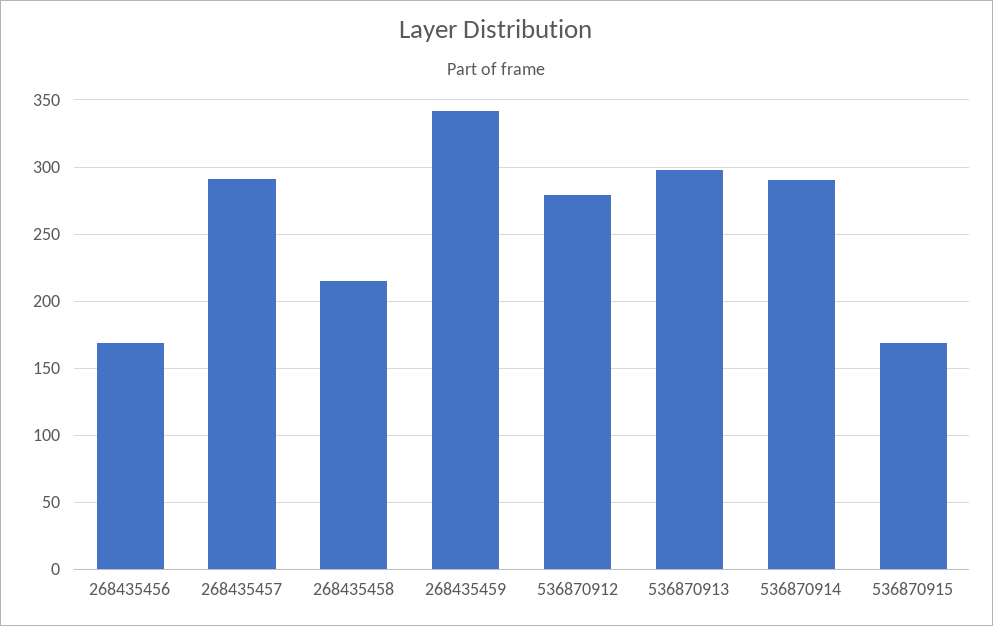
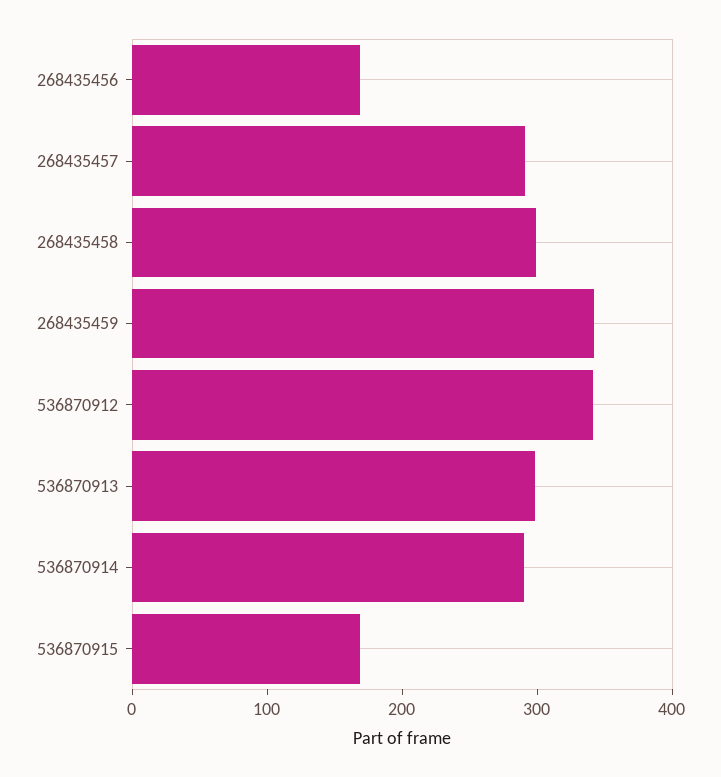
  {
    "268435456": 170,
    "268435457": 290,
-   "268435458": 215,
+   "268435458": 300,
    "268435459": 340,
-   "536870912": 280,
+   "536870912": 340,
    "536870913": 300,
    "536870914": 290,
    "536870915": 170
  }

